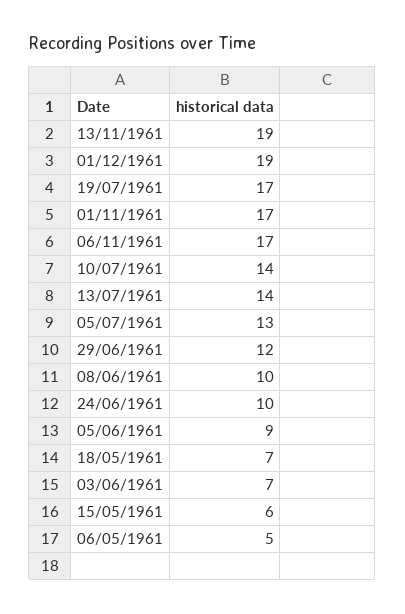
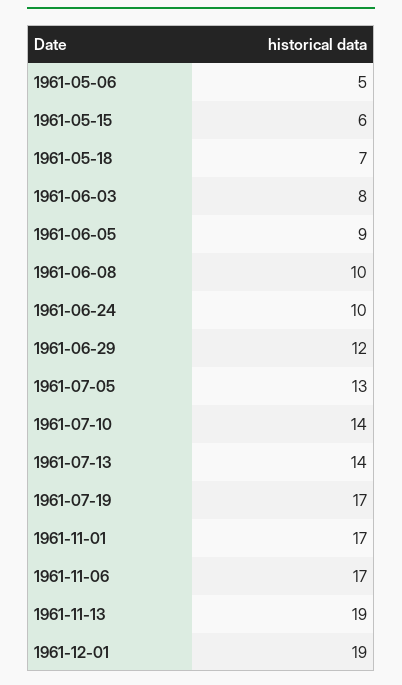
  {
    "13/11/1961": 19,
    "01/12/1961": 19,
    "19/07/1961": 17,
    "01/11/1961": 17,
    "06/11/1961": 17,
    "10/07/1961": 14,
    "13/07/1961": 14,
    "05/07/1961": 13,
    "29/06/1961": 12,
    "08/06/1961": 10,
    "24/06/1961": 10,
    "05/06/1961": 9,
    "18/05/1961": 7,
-   "03/06/1961": 7,
+   "03/06/1961": 8,
    "15/05/1961": 6,
    "06/05/1961": 5
  }

